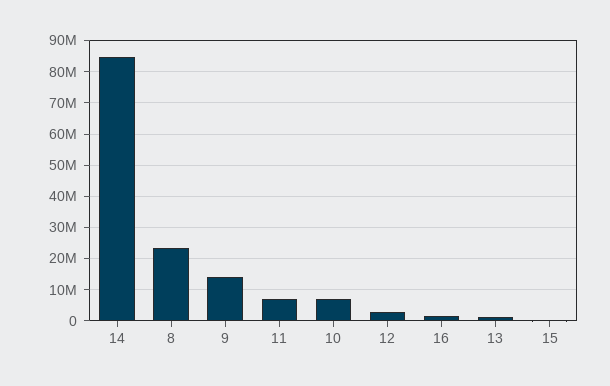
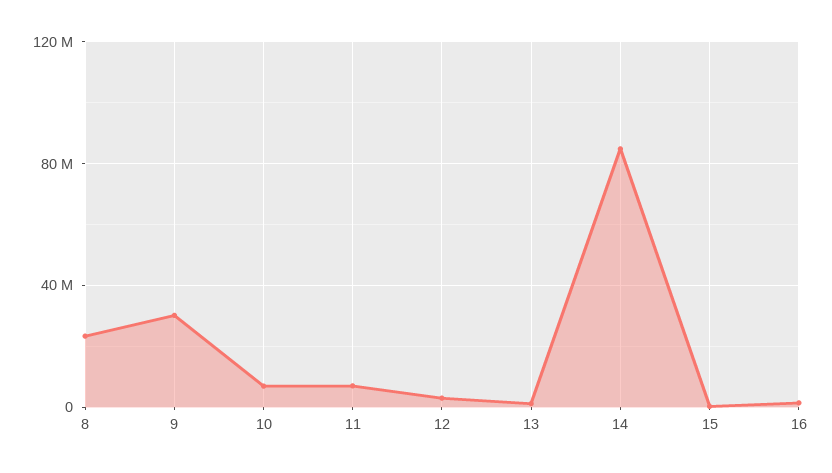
  {
    "14": 84000000,
    "8": 24000000,
-   "9": 14000000,
+   "9": 30000000,
    "11": 8000000,
    "10": 6000000,
    "12": 4000000,
    "16": 2000000,
    "13": 2000000,
    "15": 0
  }

